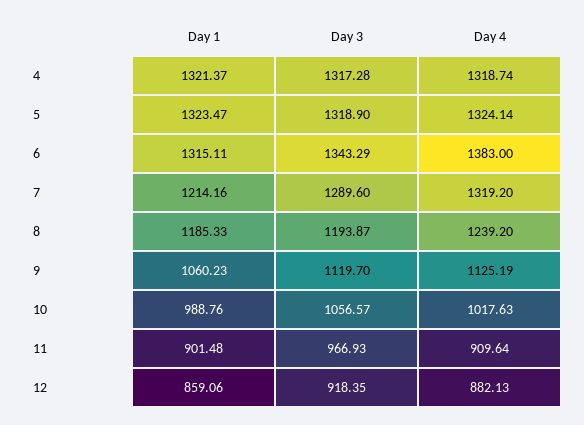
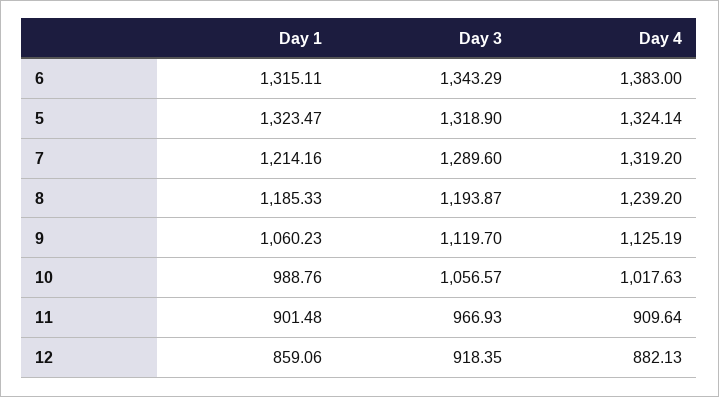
  {
    "Day 1": {
-     "4": 1321.37,
      "5": 1323.47,
      "6": 1315.11,
      "7": 1214.16,
      "8": 1185.33,
      "9": 1060.23,
      "10": 988.76,
      "11": 901.48,
      "12": 859.06
    },
    "Day 3": {
-     "4": 1317.28,
      "5": 1318.9,
      "6": 1343.29,
      "7": 1289.6,
      "8": 1193.87,
      "9": 1119.7,
      "10": 1056.57,
      "11": 966.93,
      "12": 918.35
    },
    "Day 4": {
-     "4": 1318.74,
      "5": 1324.14,
      "6": 1383,
      "7": 1319.2,
      "8": 1239.2,
      "9": 1125.19,
      "10": 1017.63,
      "11": 909.64,
      "12": 882.13
    }
  }

